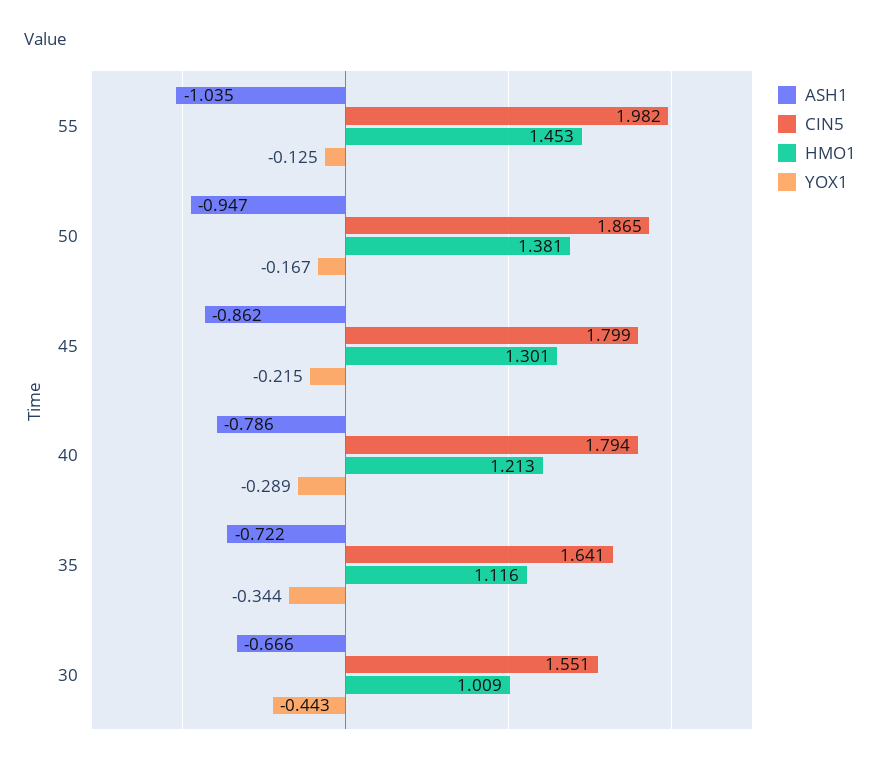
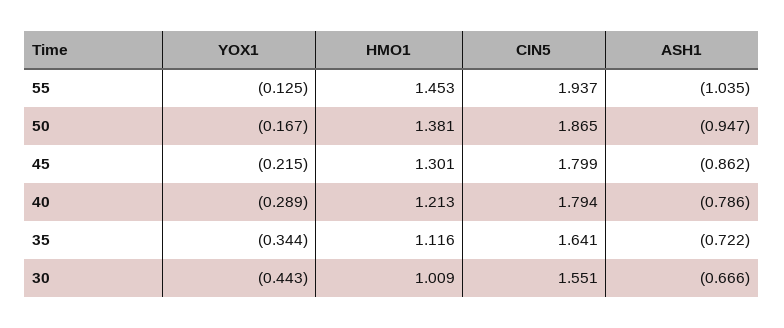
  {
    "ASH1": {
      "55": -1.035,
      "50": -0.947,
      "45": -0.862,
      "40": -0.786,
      "35": -0.722,
      "30": -0.666
    },
    "CIN5": {
-     "55": 1.982,
+     "55": 1.937,
      "50": 1.865,
      "45": 1.799,
      "40": 1.794,
      "35": 1.641,
      "30": 1.551
    },
    "HMO1": {
      "55": 1.453,
      "50": 1.381,
      "45": 1.301,
      "40": 1.213,
      "35": 1.116,
      "30": 1.009
    },
    "YOX1": {
      "55": -0.125,
      "50": -0.167,
      "45": -0.215,
      "40": -0.289,
      "35": -0.344,
      "30": -0.443
    }
  }

